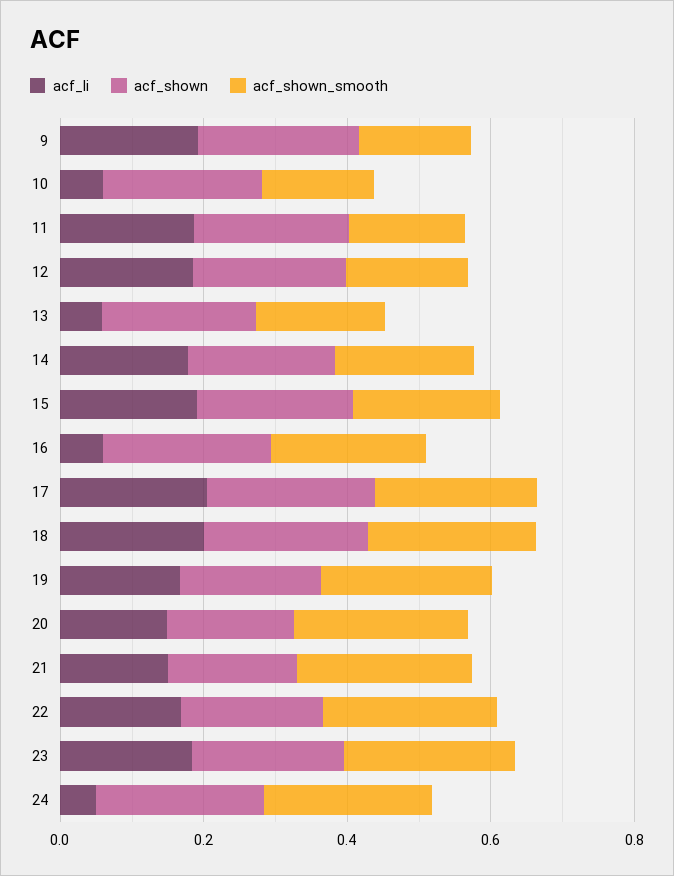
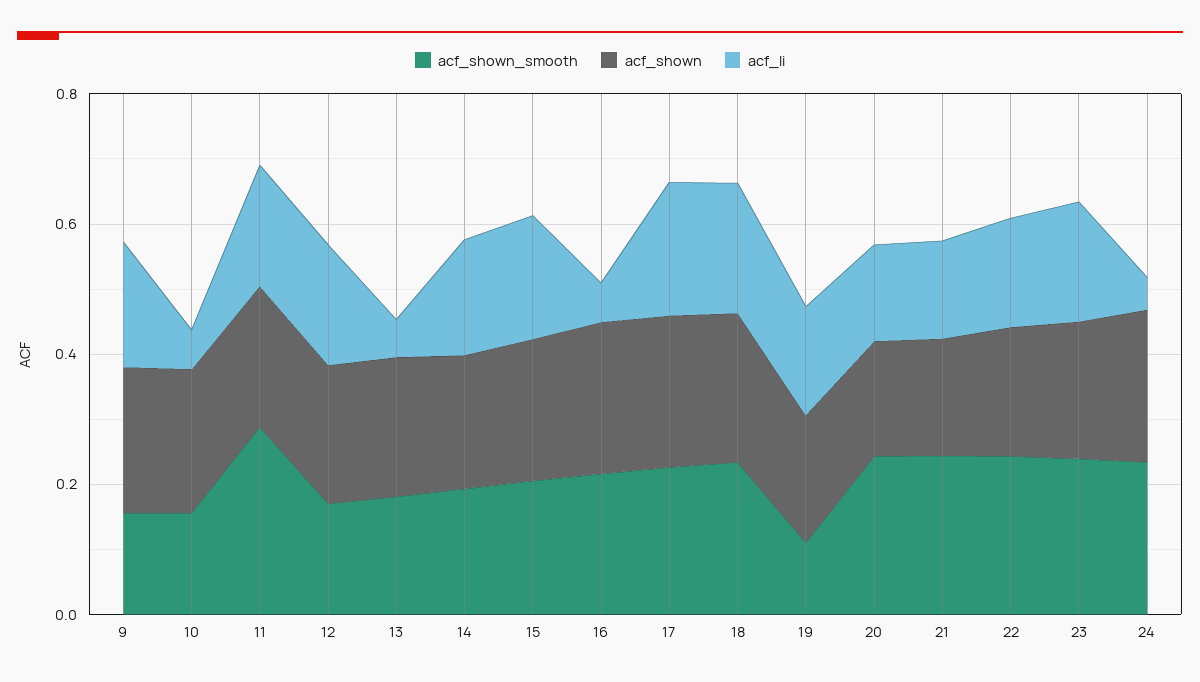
  {
    "acf_li": {
      "9": 0.2,
      "10": 0.05,
      "11": 0.2,
      "12": 0.2,
      "13": 0.05,
      "14": 0.2,
      "15": 0.2,
      "16": 0.05,
      "17": 0.2,
      "18": 0.2,
      "19": 0.15,
      "20": 0.15,
      "21": 0.15,
      "22": 0.15,
      "23": 0.2,
      "24": 0.05
    },
    "acf_shown": {
      "9": 0.2,
      "10": 0.2,
      "11": 0.2,
      "12": 0.2,
      "13": 0.2,
      "14": 0.2,
      "15": 0.2,
      "16": 0.25,
      "17": 0.25,
      "18": 0.25,
      "19": 0.2,
      "20": 0.2,
      "21": 0.2,
      "22": 0.2,
      "23": 0.2,
      "24": 0.25
    },
    "acf_shown_smooth": {
      "9": 0.15,
      "10": 0.15,
-     "11": 0.15,
+     "11": 0.3,
      "12": 0.15,
      "13": 0.2,
      "14": 0.2,
      "15": 0.2,
      "16": 0.2,
      "17": 0.25,
      "18": 0.25,
-     "19": 0.25,
+     "19": 0.1,
      "20": 0.25,
      "21": 0.25,
      "22": 0.25,
      "23": 0.25,
      "24": 0.25
    }
  }

